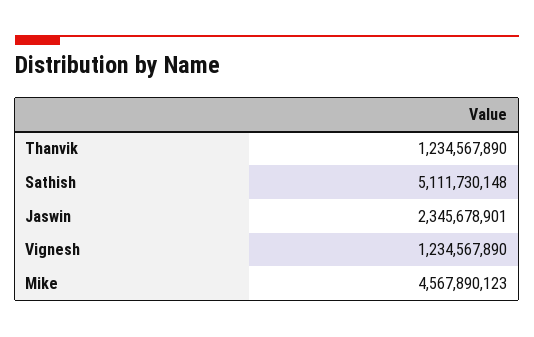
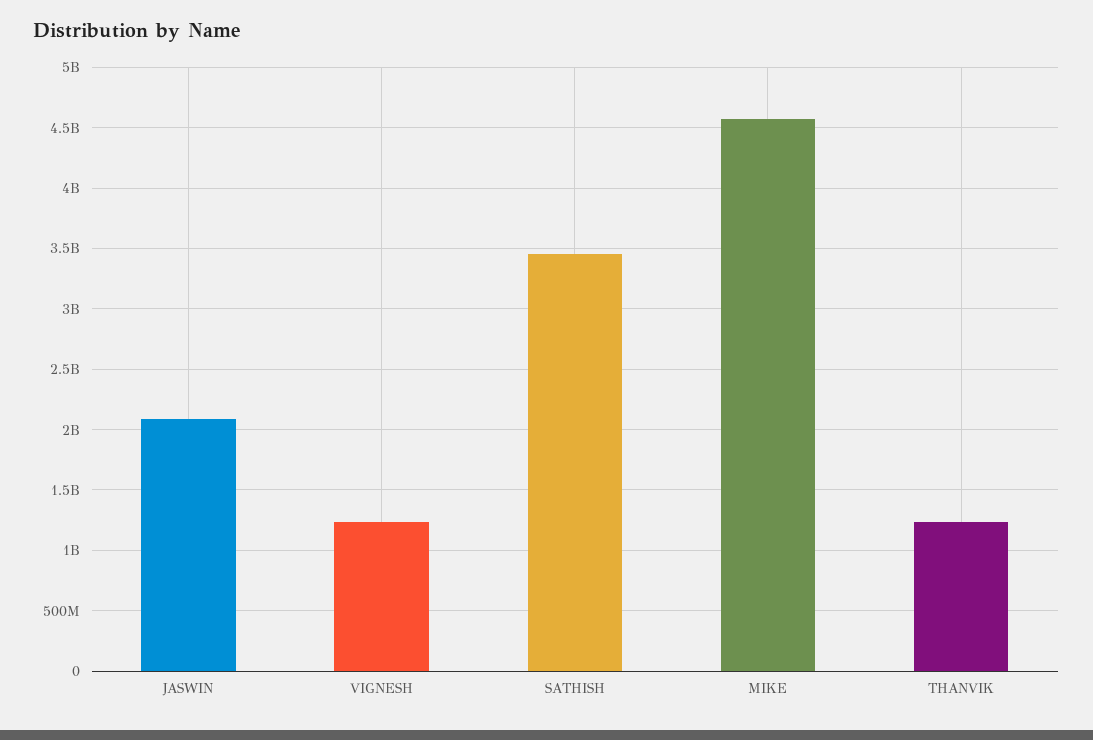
  {
    "Thanvik": 1234567890,
-   "Sathish": 5111730148,
+   "Sathish": 3450000000,
-   "Jaswin": 2345678901,
+   "Jaswin": 2100000000,
    "Vignesh": 1234567890,
    "Mike": 4567890123
  }

